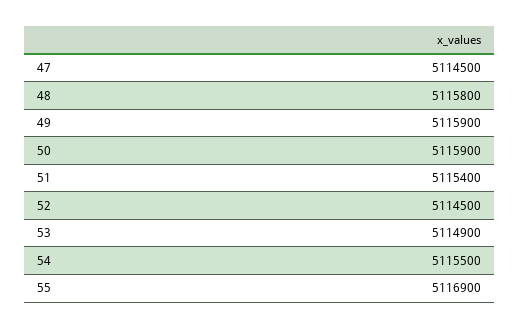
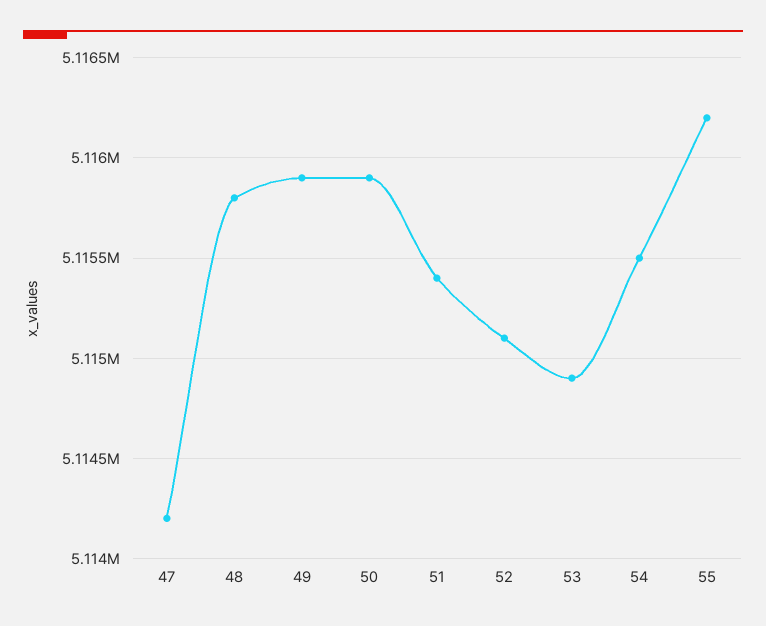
  {
-   "47": 5114500,
+   "47": 5114200,
    "48": 5115800,
    "49": 5115900,
    "50": 5115900,
    "51": 5115400,
-   "52": 5114500,
+   "52": 5115100,
    "53": 5114900,
    "54": 5115500,
-   "55": 5116900
+   "55": 5116200
  }

